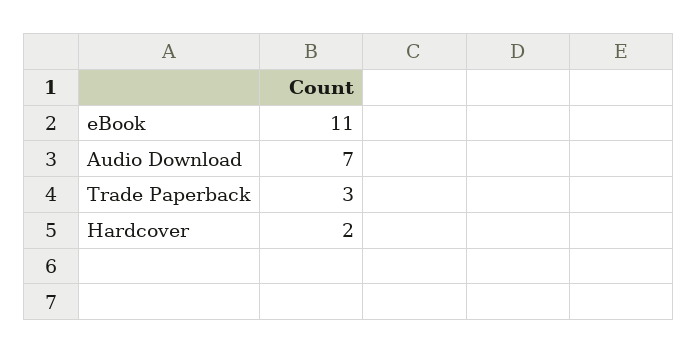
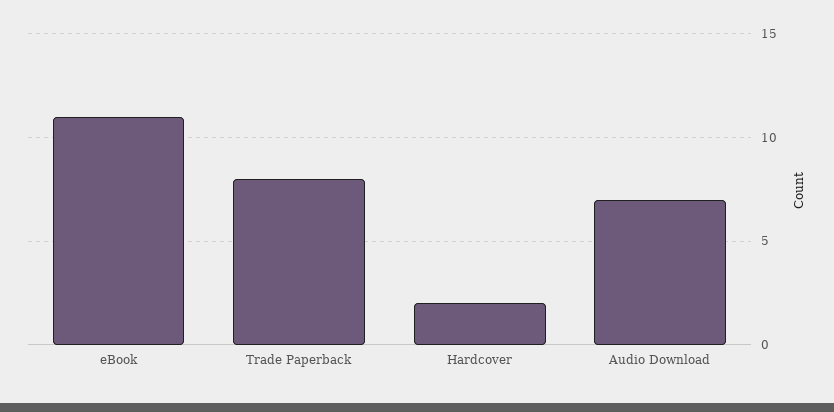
  {
    "eBook": 11,
    "Audio Download": 7,
-   "Trade Paperback": 3,
+   "Trade Paperback": 8,
    "Hardcover": 2
  }

